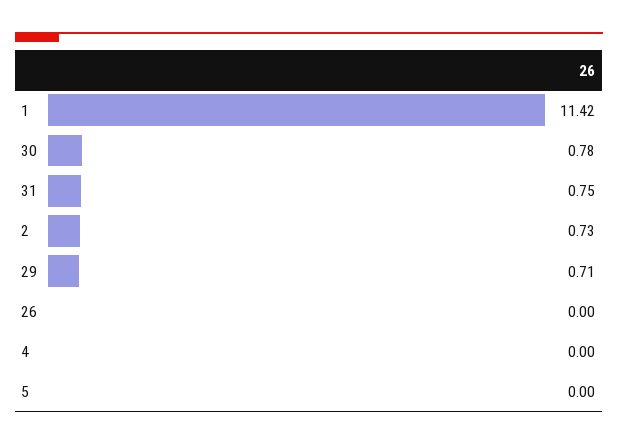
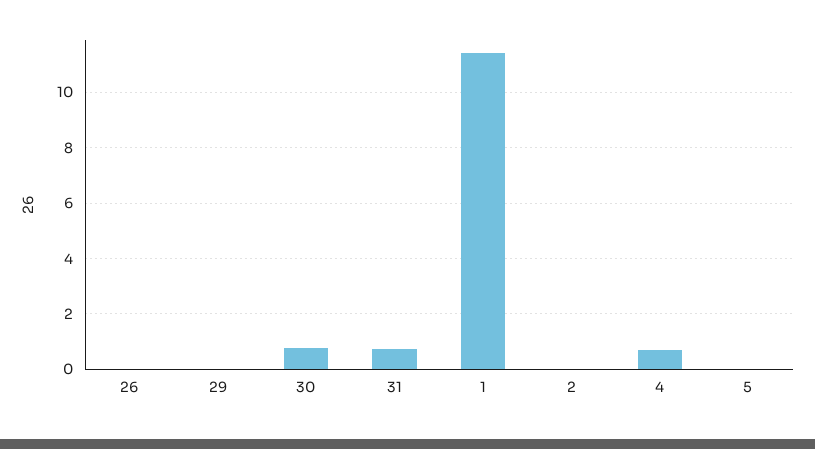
  {
    "1": 11.42,
    "30": 0.78,
    "31": 0.75,
-   "2": 0.73,
+   "2": 0,
-   "29": 0.71,
+   "29": 0,
    "26": 0,
-   "4": 0,
+   "4": 0.75,
    "5": 0
  }

